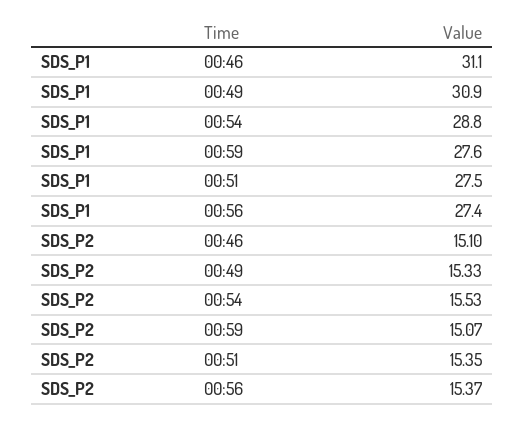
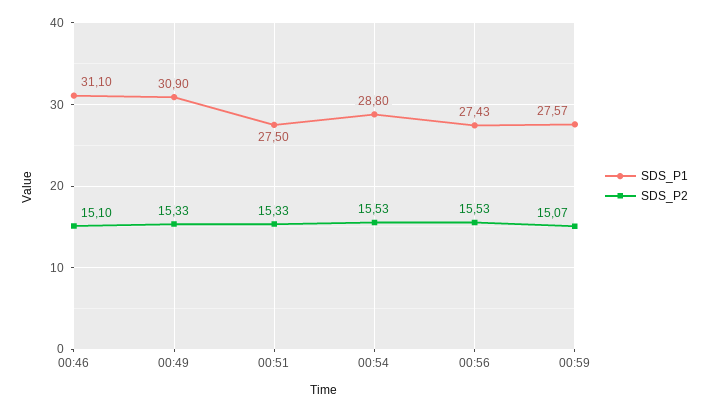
  {
    "SDS_P1": {
      "00:46": 31.1,
      "00:49": 30.9,
      "00:54": 28.8,
      "00:59": 27.57,
      "00:51": 27.5,
      "00:56": 27.43
    },
    "SDS_P2": {
      "00:46": 15.1,
      "00:49": 15.33,
      "00:54": 15.53,
      "00:59": 15.07,
-     "00:51": 15.35,
+     "00:51": 15.33,
-     "00:56": 15.37
+     "00:56": 15.53
    }
  }

